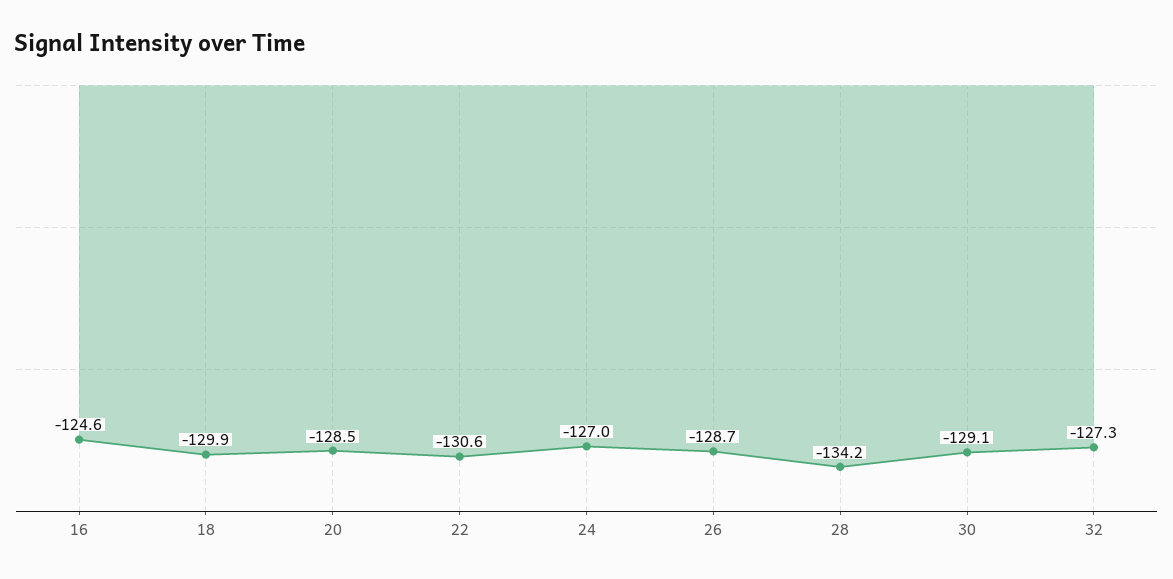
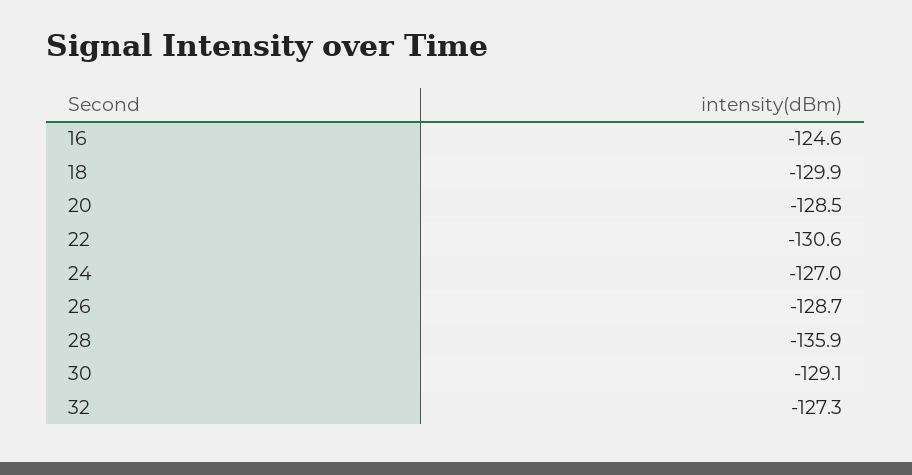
  {
    "16": -124.6,
    "18": -129.9,
    "20": -128.5,
    "22": -130.6,
    "24": -127,
    "26": -128.7,
-   "28": -134.2,
+   "28": -135.9,
    "30": -129.1,
    "32": -127.3
  }

